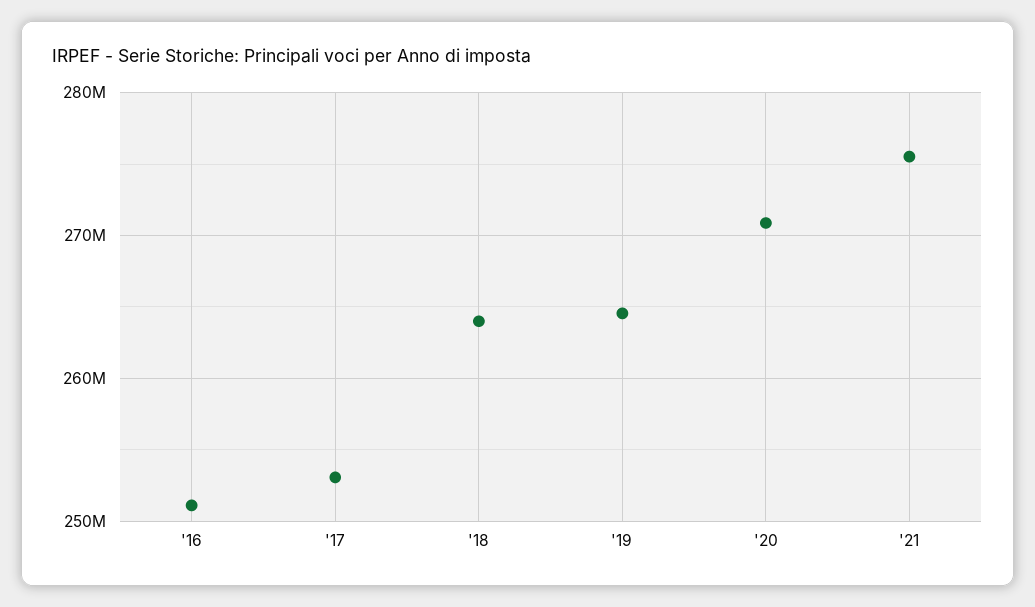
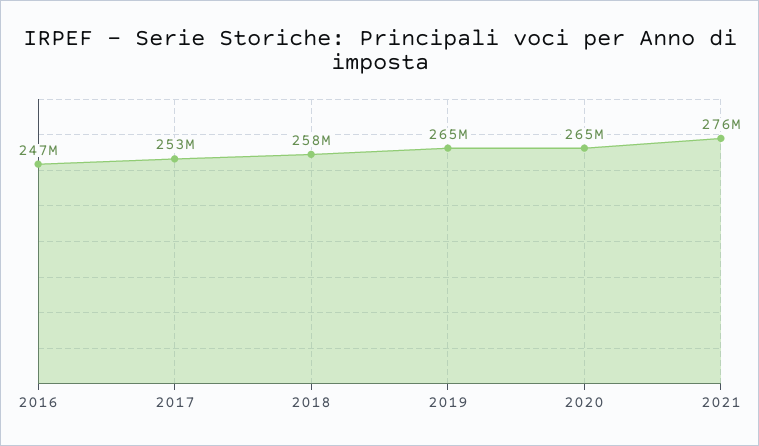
  {
-   "'16": 251000000,
+   "'16": 247000000,
    "'17": 253000000,
-   "'18": 264000000,
+   "'18": 258000000,
    "'19": 265000000,
-   "'20": 271000000,
+   "'20": 265000000,
    "'21": 276000000
  }

